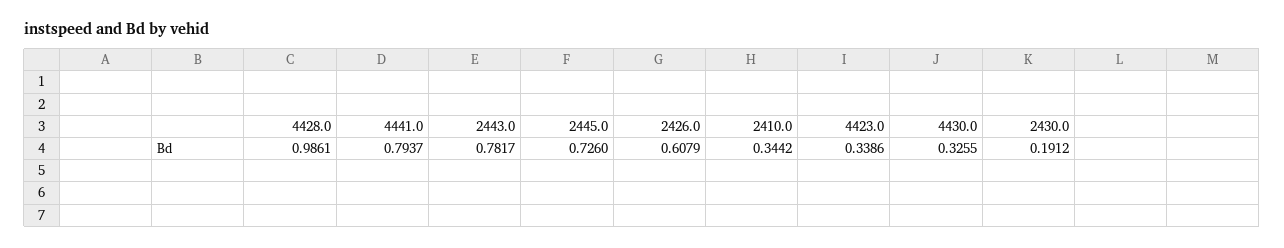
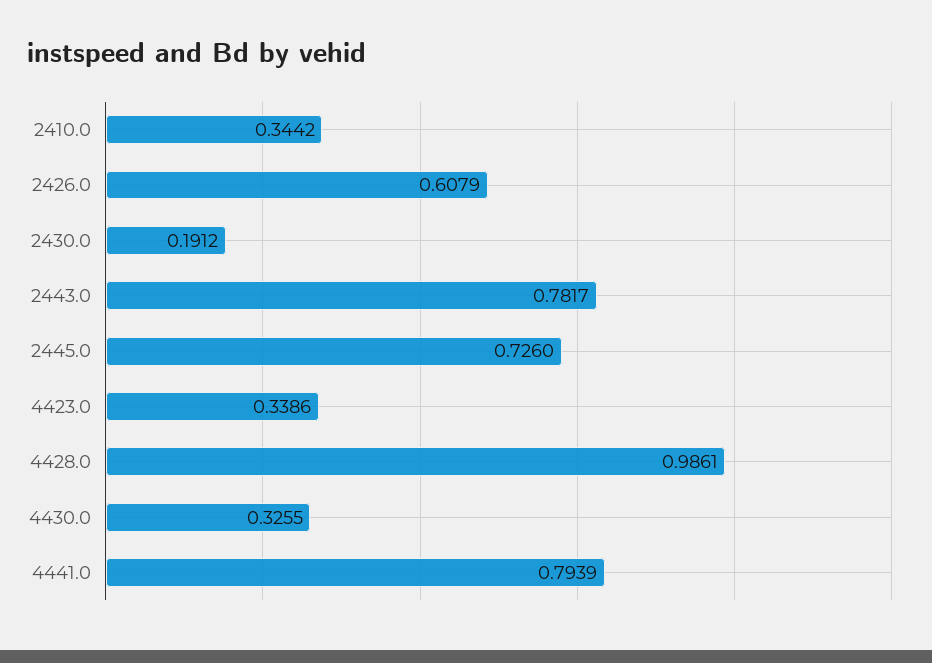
  {
    "4428.0": 0.9861,
-   "4441.0": 0.7937,
+   "4441.0": 0.7939,
    "2443.0": 0.7817,
    "2445.0": 0.726,
    "2426.0": 0.6079,
    "2410.0": 0.3442,
    "4423.0": 0.3386,
    "4430.0": 0.3255,
    "2430.0": 0.1912
  }

